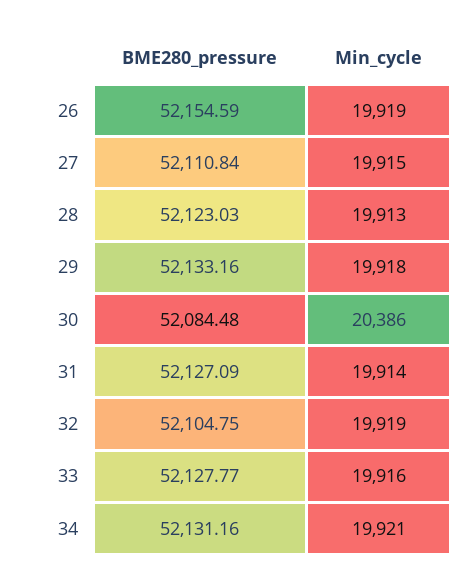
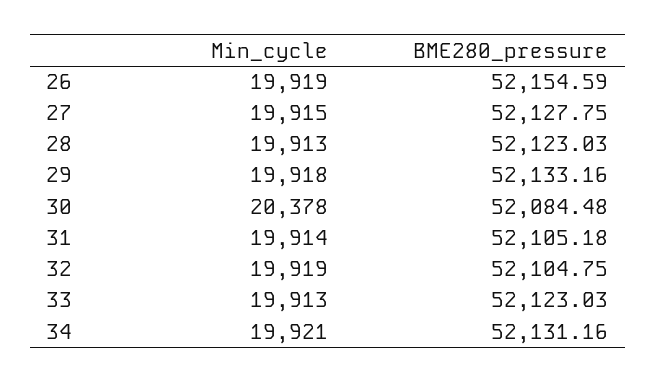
  {
    "BME280_pressure": {
      "26": 52154.59,
-     "27": 52110.84,
+     "27": 52127.75,
      "28": 52123.03,
      "29": 52133.16,
      "30": 52084.48,
-     "31": 52127.09,
+     "31": 52105.18,
      "32": 52104.75,
-     "33": 52127.77,
+     "33": 52123.03,
      "34": 52131.16
    },
    "Min_cycle": {
      "26": 19919,
      "27": 19915,
      "28": 19913,
      "29": 19918,
-     "30": 20386,
+     "30": 20378,
      "31": 19914,
      "32": 19919,
-     "33": 19916,
+     "33": 19913,
      "34": 19921
    }
  }

